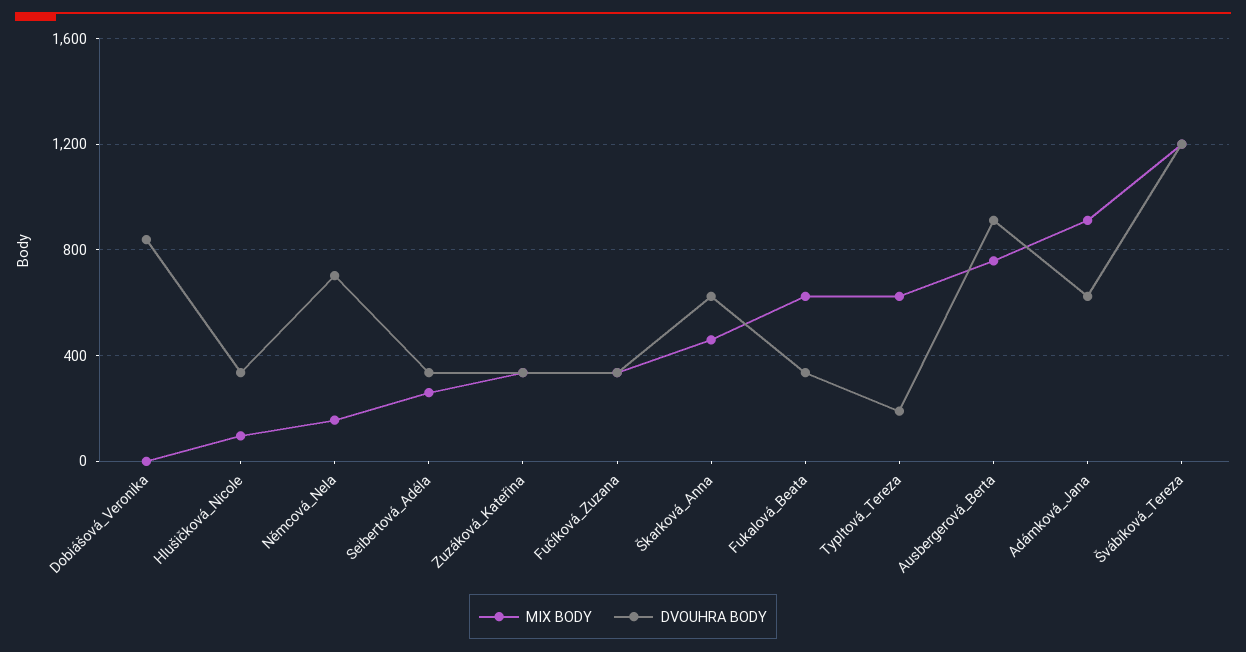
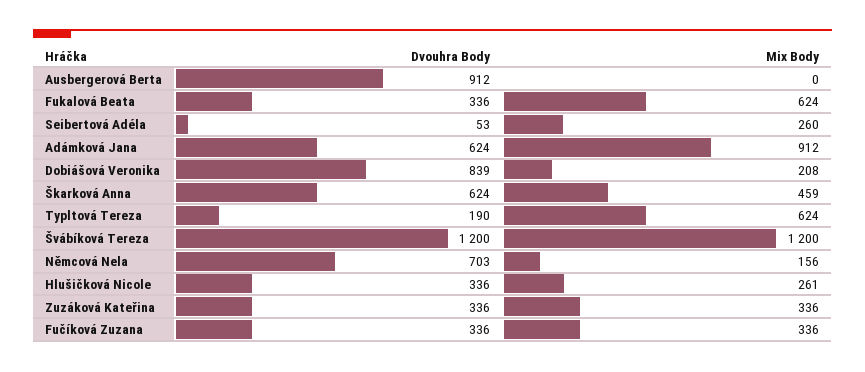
  {
    "MIX BODY": {
-     "Dobiášová_Veronika": 0,
+     "Dobiášová_Veronika": 208,
-     "Hlušičková_Nicole": 100,
+     "Hlušičková_Nicole": 261,
      "Němcová_Nela": 156,
      "Seibertová_Adéla": 260,
      "Zuzáková_Kateřina": 336,
      "Fučíková_Zuzana": 336,
      "Škarková_Anna": 459,
      "Fukalová_Beata": 624,
      "Typltová_Tereza": 624,
-     "Ausbergerová_Berta": 750,
+     "Ausbergerová_Berta": 0,
      "Adámková_Jana": 912,
      "Švábíková_Tereza": 1200
    },
    "DVOUHRA BODY": {
      "Dobiášová_Veronika": 839,
      "Hlušičková_Nicole": 336,
      "Němcová_Nela": 703,
-     "Seibertová_Adéla": 350,
+     "Seibertová_Adéla": 53,
      "Zuzáková_Kateřina": 336,
      "Fučíková_Zuzana": 336,
      "Škarková_Anna": 624,
      "Fukalová_Beata": 336,
      "Typltová_Tereza": 190,
      "Ausbergerová_Berta": 912,
      "Adámková_Jana": 624,
      "Švábíková_Tereza": 1200
    }
  }

